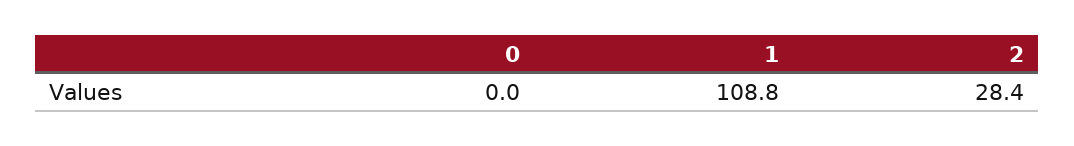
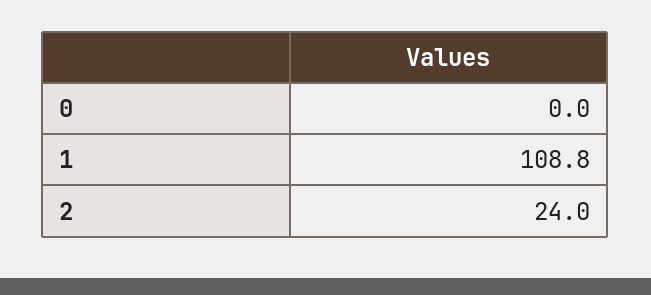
  {
    "0": 0,
    "1": 108.8,
-   "2": 28.4
+   "2": 24
  }

